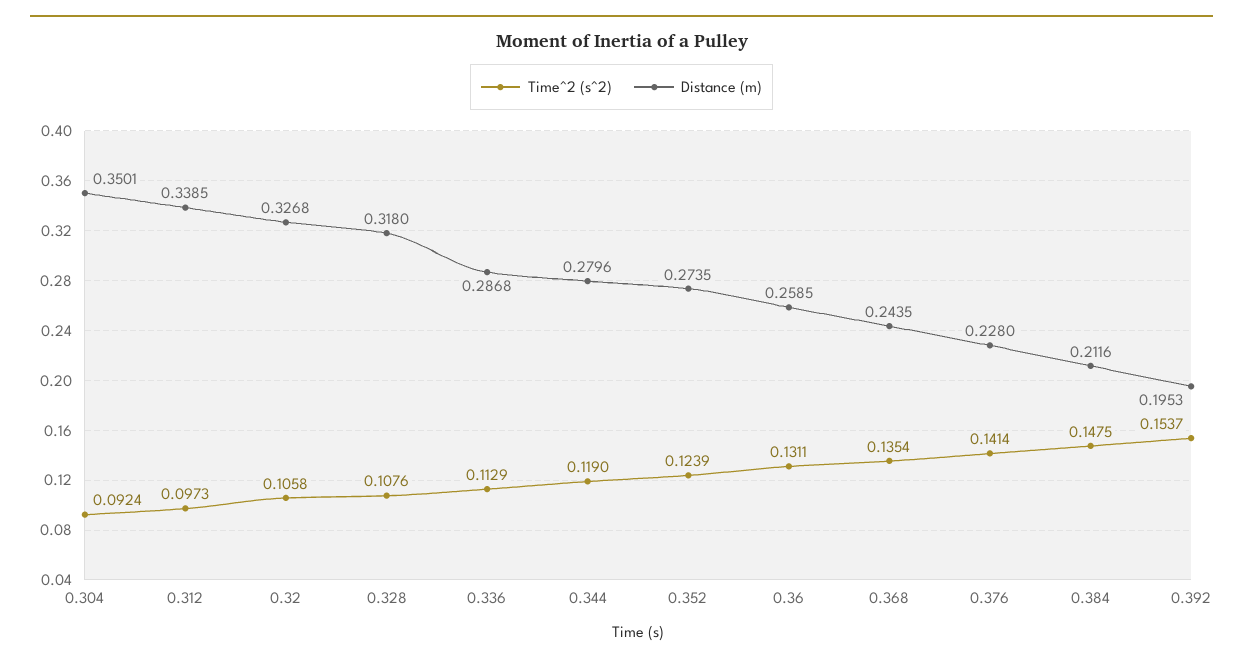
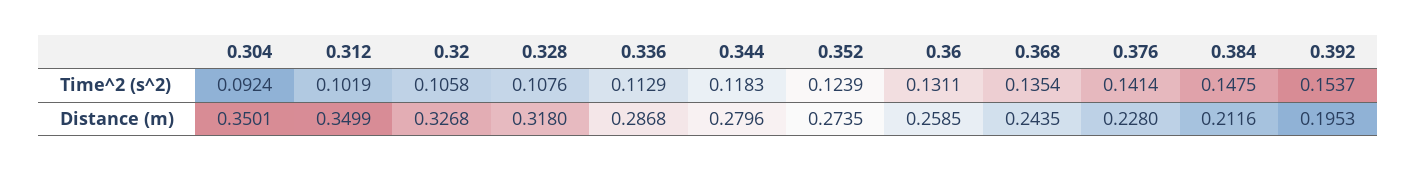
  {
    "Time^2 (s^2)": {
      "0.304": 0.0924,
-     "0.312": 0.0973,
+     "0.312": 0.1019,
      "0.32": 0.1058,
      "0.328": 0.1076,
      "0.336": 0.1129,
-     "0.344": 0.119,
+     "0.344": 0.1183,
      "0.352": 0.1239,
      "0.36": 0.1311,
      "0.368": 0.1354,
      "0.376": 0.1414,
      "0.384": 0.1475,
      "0.392": 0.1537
    },
    "Distance (m)": {
      "0.304": 0.3501,
-     "0.312": 0.3385,
+     "0.312": 0.3499,
      "0.32": 0.3268,
      "0.328": 0.318,
      "0.336": 0.2868,
      "0.344": 0.2796,
      "0.352": 0.2735,
      "0.36": 0.2585,
      "0.368": 0.2435,
      "0.376": 0.228,
      "0.384": 0.2116,
      "0.392": 0.1953
    }
  }

